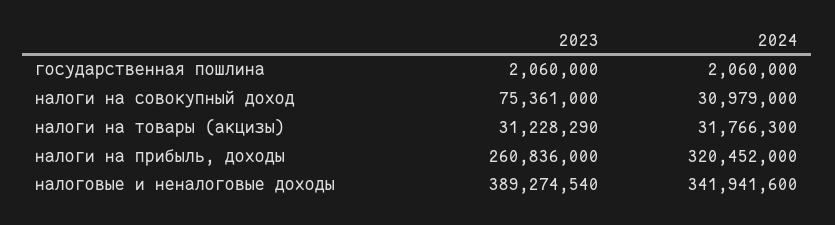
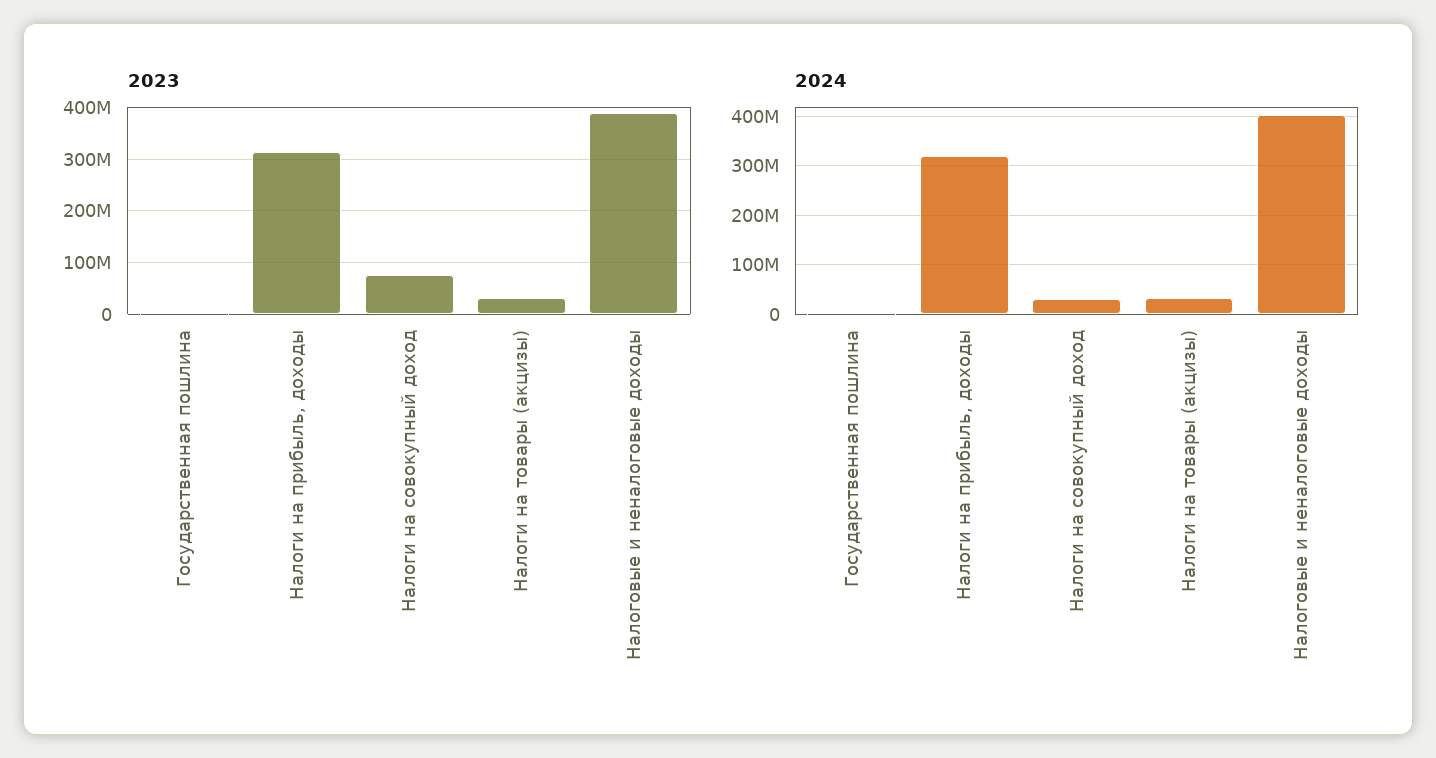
  {
    "2023": {
      "государственная пошлина": 2060000,
      "налоги на совокупный доход": 75361000,
      "налоги на товары (акцизы)": 31228290,
-     "налоги на прибыль, доходы": 260836000,
+     "налоги на прибыль, доходы": 320000000,
      "налоговые и неналоговые доходы": 389274540
    },
    "2024": {
      "государственная пошлина": 2060000,
      "налоги на совокупный доход": 30979000,
      "налоги на товары (акцизы)": 31766300,
      "налоги на прибыль, доходы": 320452000,
-     "налоговые и неналоговые доходы": 341941600
+     "налоговые и неналоговые доходы": 400000000
    }
  }

